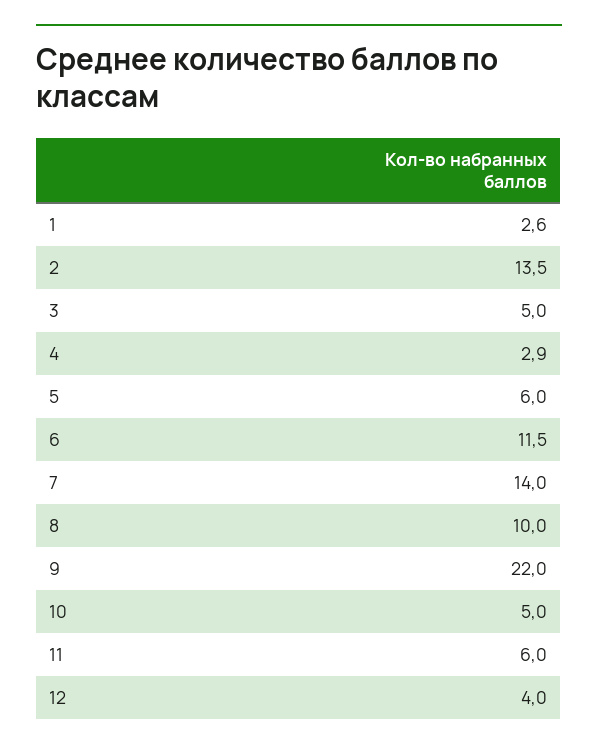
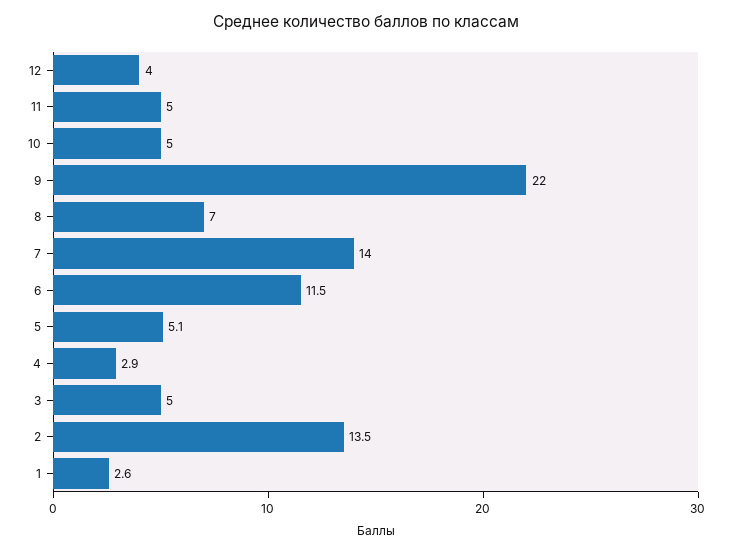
  {
    "1": 2.6,
    "2": 13.5,
    "3": 5,
    "4": 2.9,
-   "5": 6,
+   "5": 5.1,
    "6": 11.5,
    "7": 14,
-   "8": 10,
+   "8": 7,
    "9": 22,
    "10": 5,
-   "11": 6,
+   "11": 5,
    "12": 4
  }

